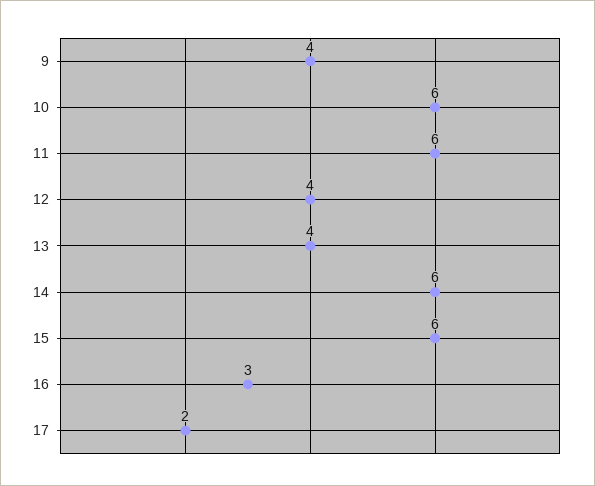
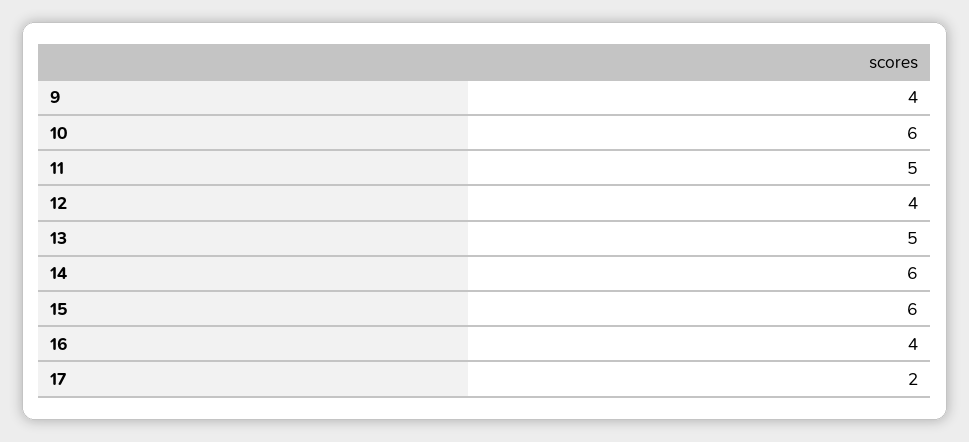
  {
    "9": 4,
    "10": 6,
-   "11": 6,
+   "11": 5,
    "12": 4,
-   "13": 4,
+   "13": 5,
    "14": 6,
    "15": 6,
-   "16": 3,
+   "16": 4,
    "17": 2
  }

